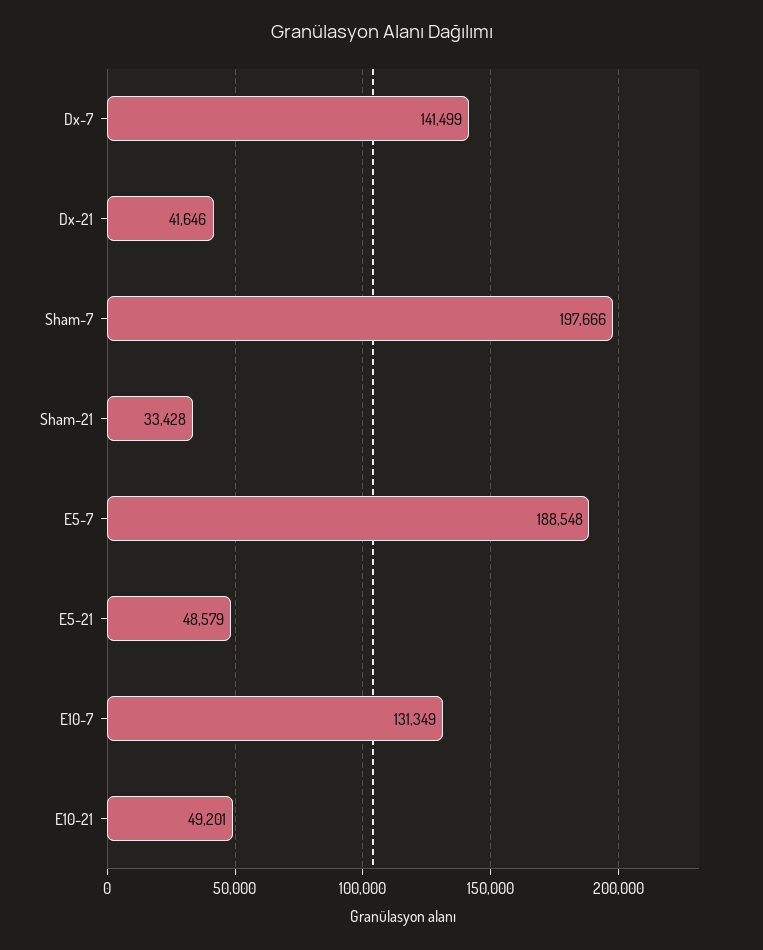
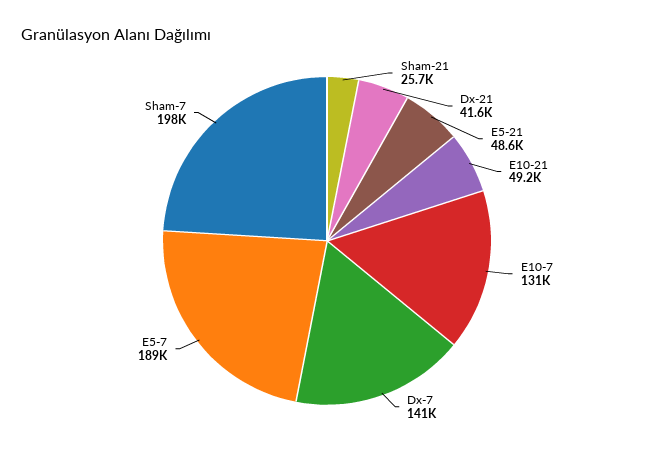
  {
    "Dx-7": 141499,
    "Dx-21": 41646,
    "Sham-7": 197666,
-   "Sham-21": 33428,
+   "Sham-21": 25700,
    "E5-7": 188548,
    "E5-21": 48579,
    "E10-7": 131349,
    "E10-21": 49201
  }

